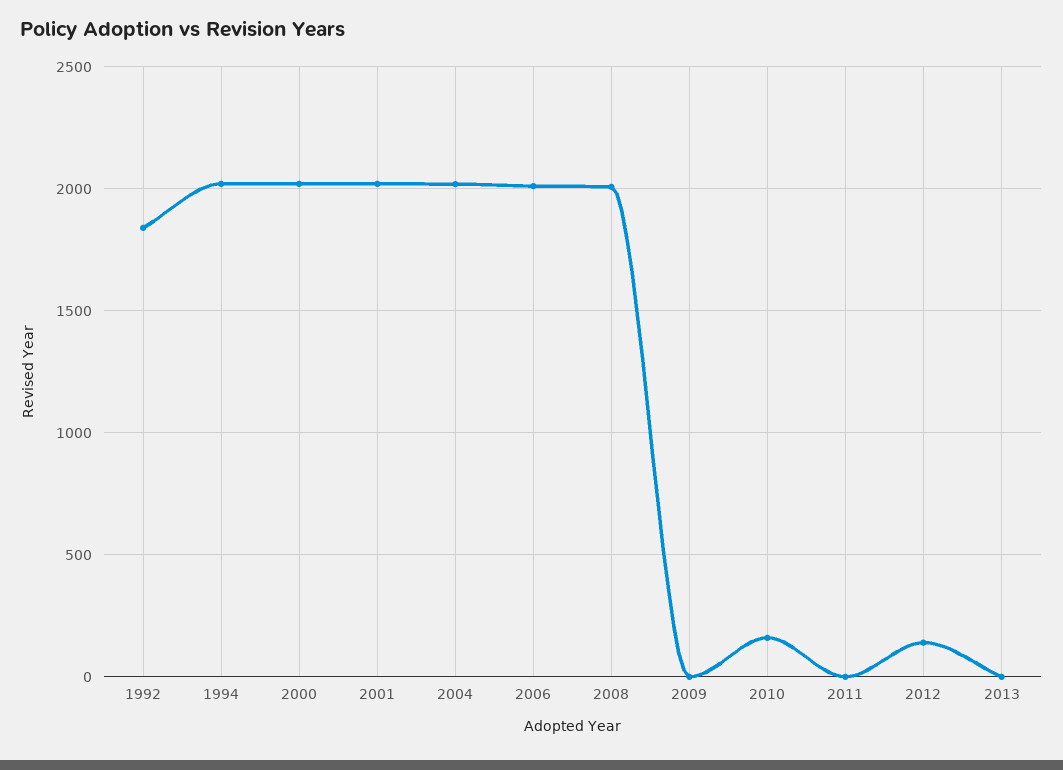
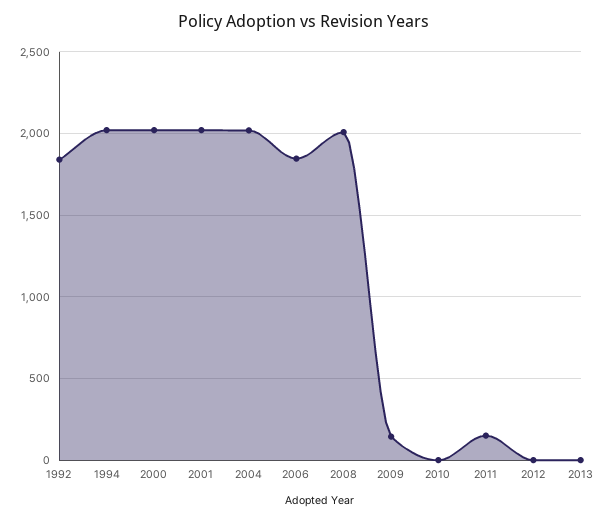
  {
    "1992": 1850,
    "1994": 2000,
    "2000": 2000,
    "2001": 2000,
    "2004": 2000,
-   "2006": 2000,
+   "2006": 1850,
    "2008": 2000,
-   "2009": 0,
+   "2009": 150,
-   "2010": 150,
+   "2010": 0,
-   "2011": 0,
+   "2011": 150,
-   "2012": 150,
+   "2012": 0,
    "2013": 0
  }

